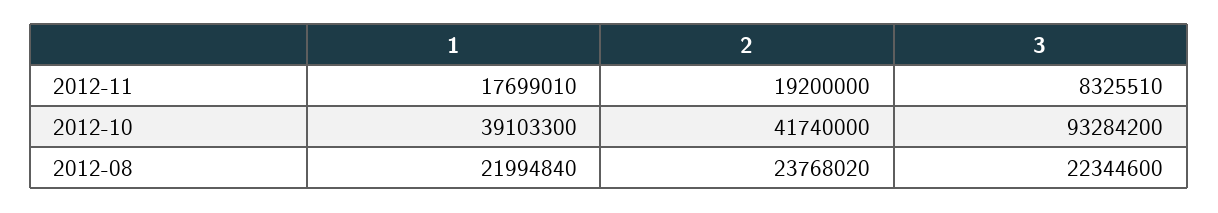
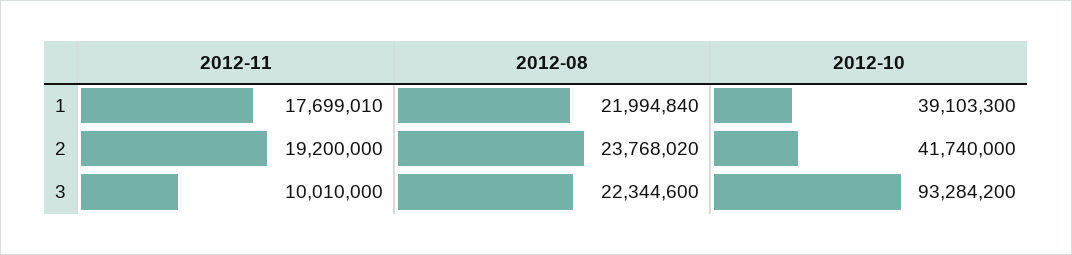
  {
    "1": {
      "2012-11": 17699010,
      "2012-10": 39103300,
      "2012-08": 21994840
    },
    "2": {
      "2012-11": 19200000,
      "2012-10": 41740000,
      "2012-08": 23768020
    },
    "3": {
-     "2012-11": 8325510,
+     "2012-11": 10010000,
      "2012-10": 93284200,
      "2012-08": 22344600
    }
  }

